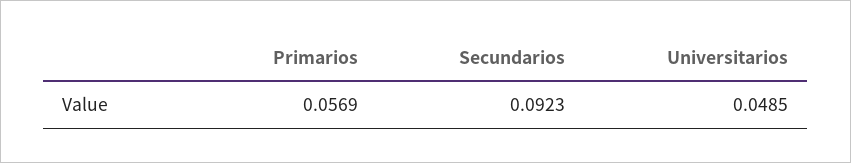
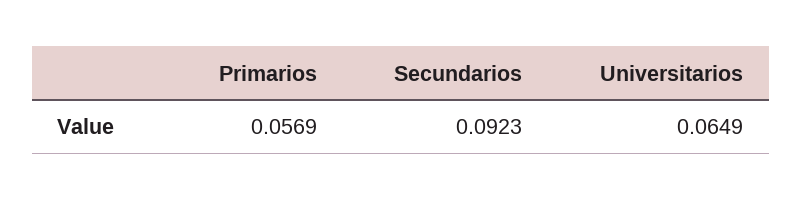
  {
    "Primarios": 0.0569,
    "Secundarios": 0.0923,
-   "Universitarios": 0.0485
+   "Universitarios": 0.0649
  }

